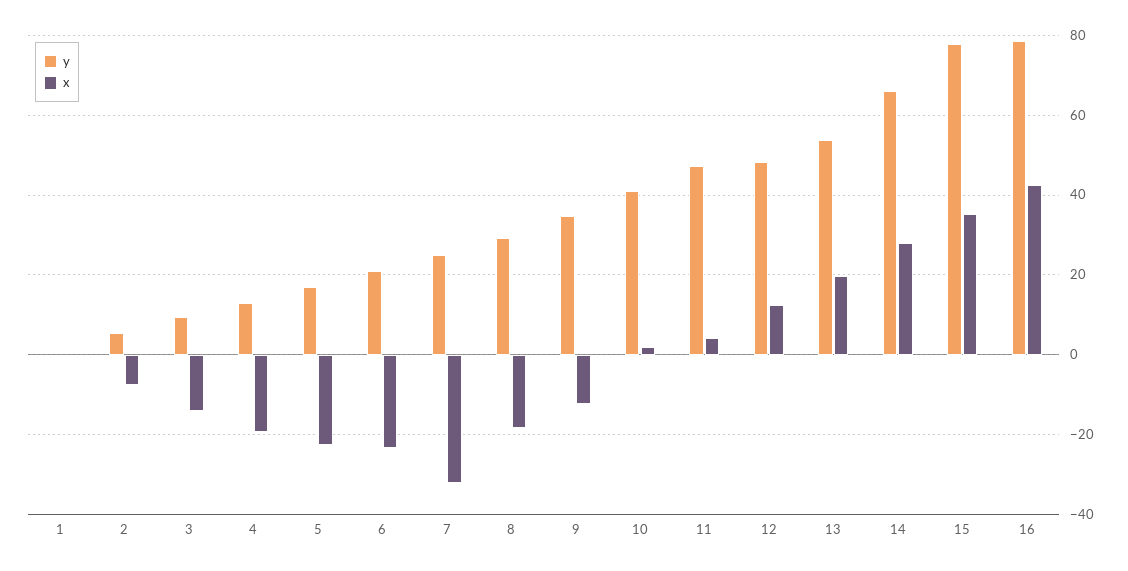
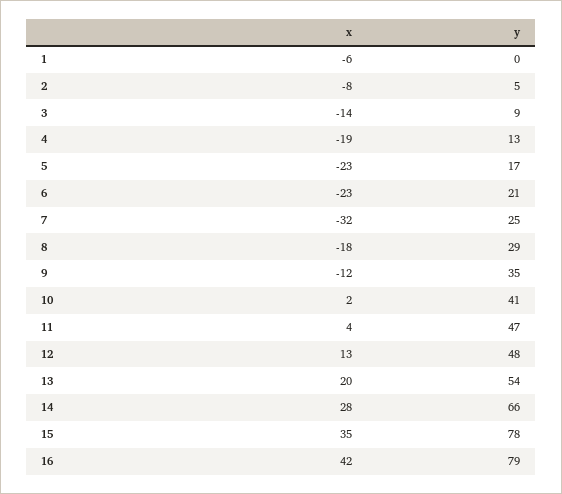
  {
    "y": {
      "1": 0,
      "2": 5,
      "3": 9,
      "4": 13,
      "5": 17,
      "6": 21,
      "7": 25,
      "8": 29,
      "9": 35,
      "10": 41,
      "11": 47,
      "12": 48,
      "13": 54,
      "14": 66,
      "15": 78,
      "16": 79
    },
    "x": {
-     "1": 0,
+     "1": -6,
      "2": -8,
      "3": -14,
      "4": -19,
      "5": -23,
      "6": -23,
      "7": -32,
      "8": -18,
      "9": -12,
      "10": 2,
      "11": 4,
      "12": 13,
      "13": 20,
      "14": 28,
      "15": 35,
      "16": 42
    }
  }

